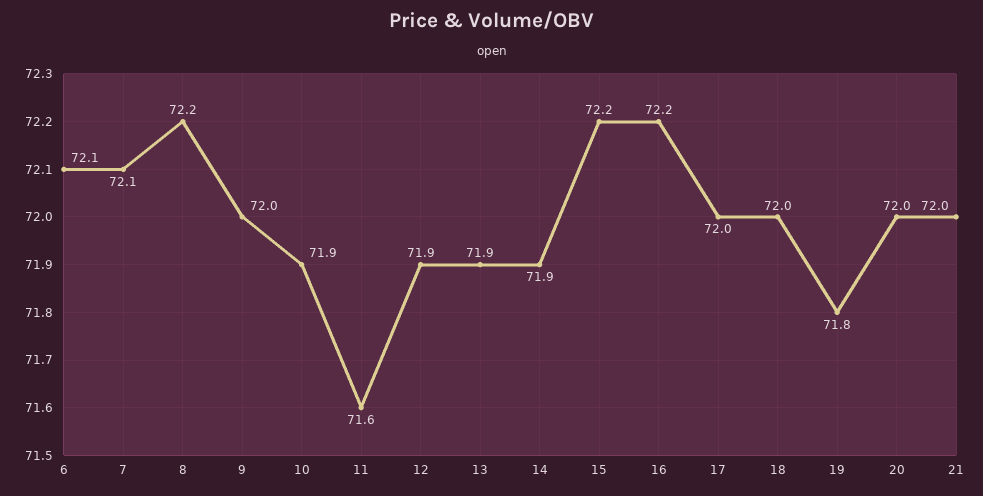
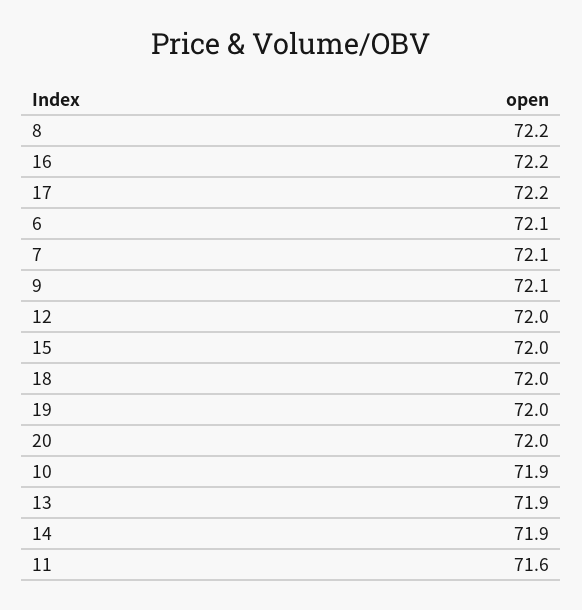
  {
    "6": 72.1,
    "7": 72.1,
    "8": 72.2,
-   "9": 72,
+   "9": 72.1,
    "10": 71.9,
    "11": 71.6,
-   "12": 71.9,
+   "12": 72,
    "13": 71.9,
    "14": 71.9,
-   "15": 72.2,
+   "15": 72,
    "16": 72.2,
-   "17": 72,
+   "17": 72.2,
    "18": 72,
-   "19": 71.8,
+   "19": 72,
-   "20": 72,
+   "20": 72
-   "21": 72
  }

